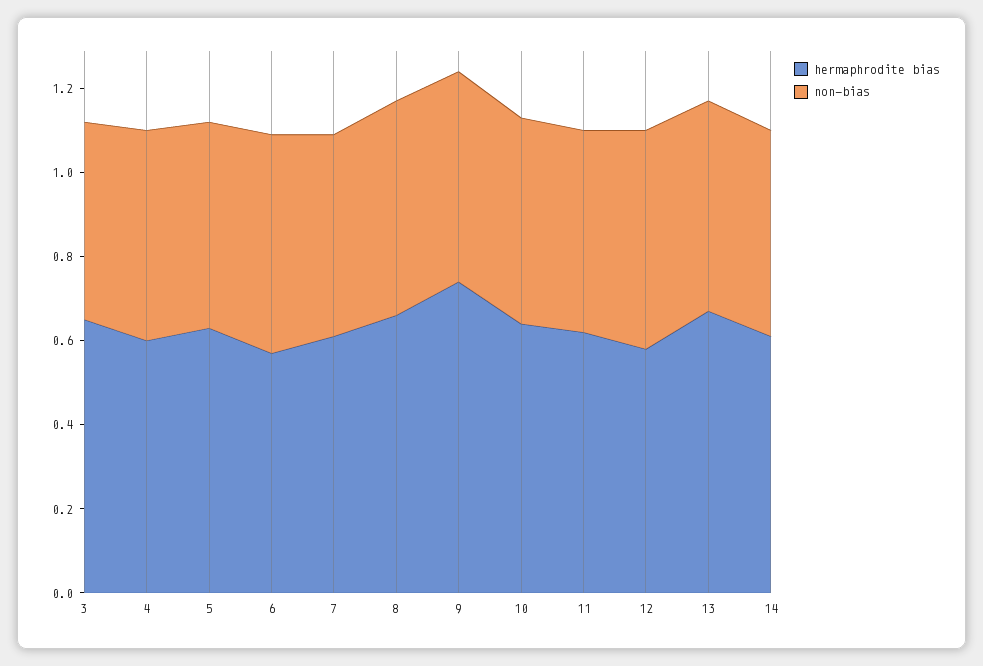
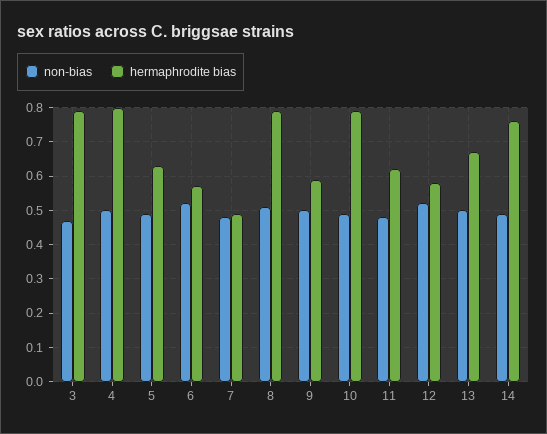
  {
    "hermaphrodite bias": {
-     "3": 0.65,
+     "3": 0.8,
-     "4": 0.6,
+     "4": 0.8,
      "5": 0.65,
      "6": 0.55,
-     "7": 0.6,
+     "7": 0.5,
-     "8": 0.65,
+     "8": 0.8,
-     "9": 0.75,
+     "9": 0.6,
-     "10": 0.65,
+     "10": 0.8,
      "11": 0.6,
      "12": 0.6,
      "13": 0.65,
-     "14": 0.6
+     "14": 0.75
    },
    "non-bias": {
      "3": 0.45,
      "4": 0.5,
      "5": 0.5,
      "6": 0.5,
      "7": 0.5,
      "8": 0.5,
      "9": 0.5,
      "10": 0.5,
      "11": 0.5,
      "12": 0.5,
      "13": 0.5,
      "14": 0.5
    }
  }

